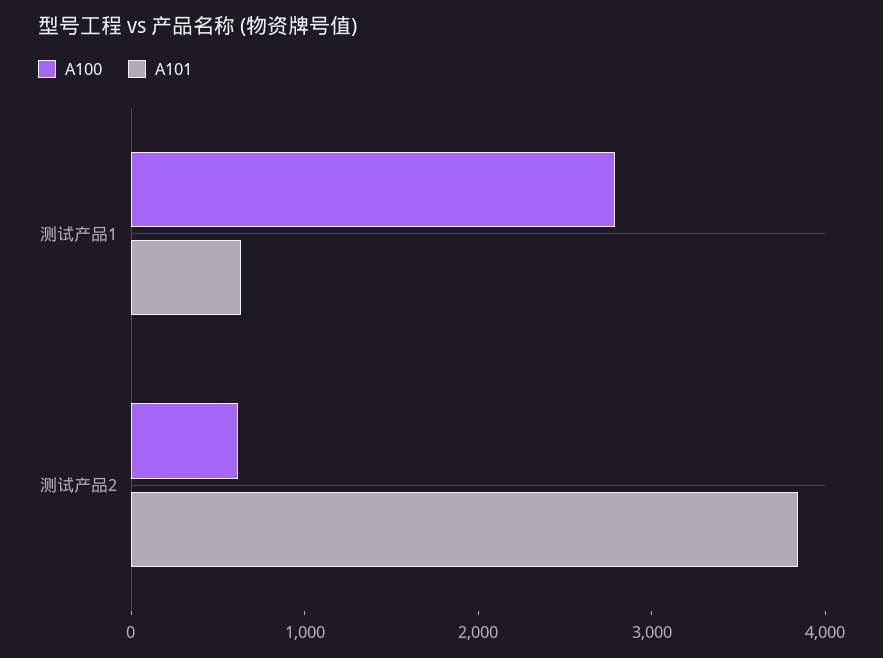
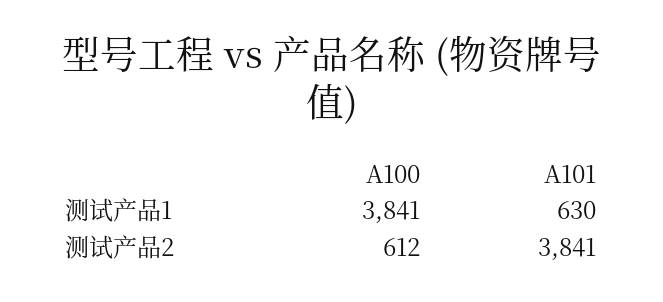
  {
    "A100": {
-     "测试产品1": 2800,
+     "测试产品1": 3841,
      "测试产品2": 612
    },
    "A101": {
      "测试产品1": 630,
      "测试产品2": 3841
    }
  }

